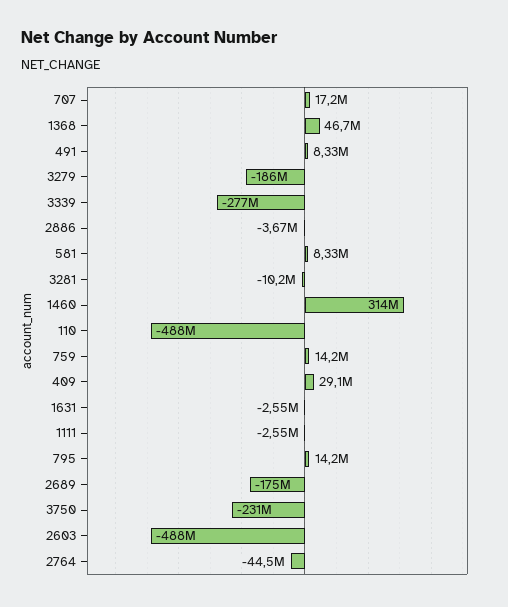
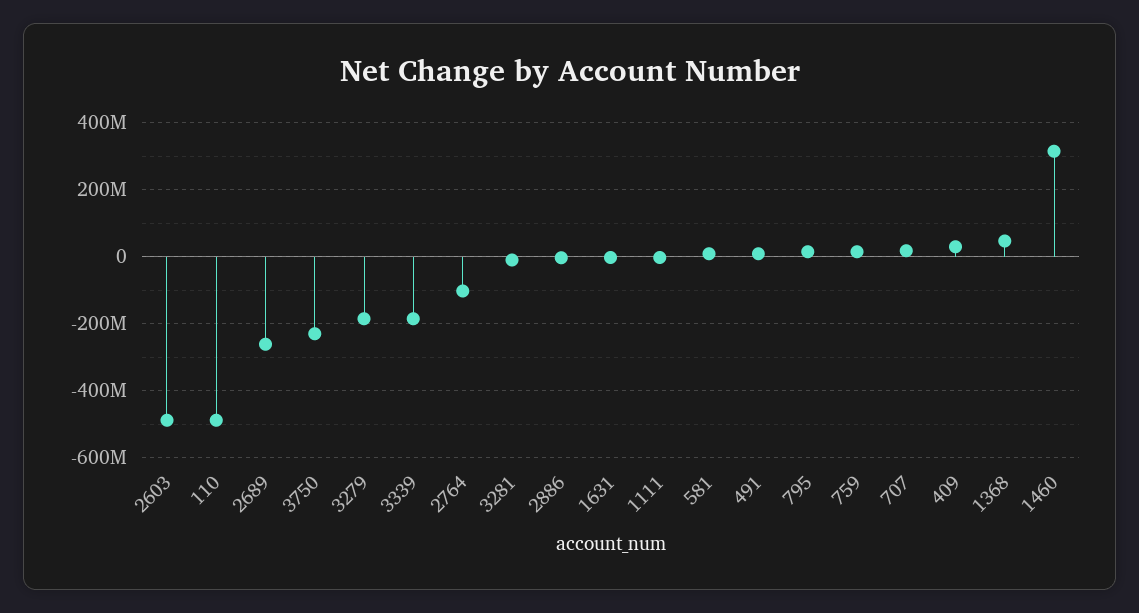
  {
    "707": 17200000,
    "1368": 46700000,
    "491": 8330000,
    "3279": -186000000,
-   "3339": -277000000,
+   "3339": -180000000,
    "2886": -3670000,
    "581": 8330000,
    "3281": -10200000,
    "1460": 314000000,
    "110": -488000000,
    "759": 14200000,
    "409": 29100000,
    "1631": -2550000,
    "1111": -2550000,
    "795": 14200000,
-   "2689": -175000000,
+   "2689": -260000000,
    "3750": -231000000,
    "2603": -488000000,
-   "2764": -44500000
+   "2764": -100000000
  }

